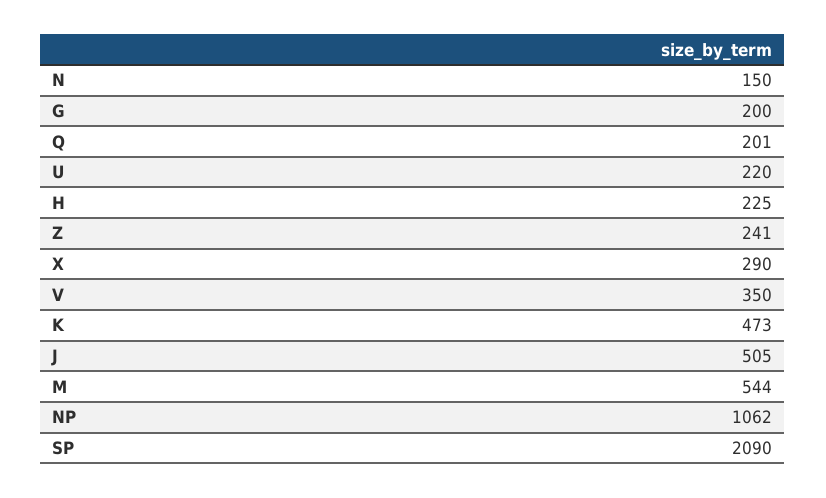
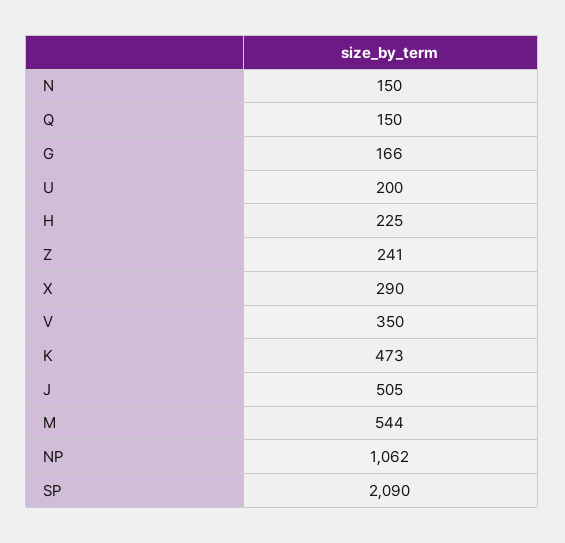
  {
    "N": 150,
-   "G": 200,
+   "G": 166,
-   "Q": 201,
+   "Q": 150,
-   "U": 220,
+   "U": 200,
    "H": 225,
    "Z": 241,
    "X": 290,
    "V": 350,
    "K": 473,
    "J": 505,
    "M": 544,
    "NP": 1062,
    "SP": 2090
  }

